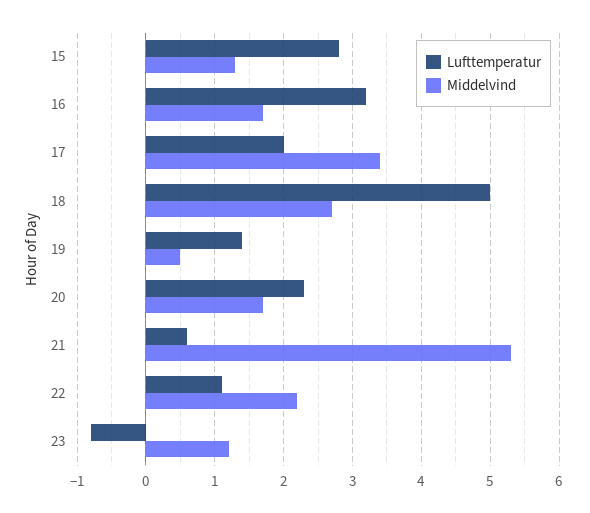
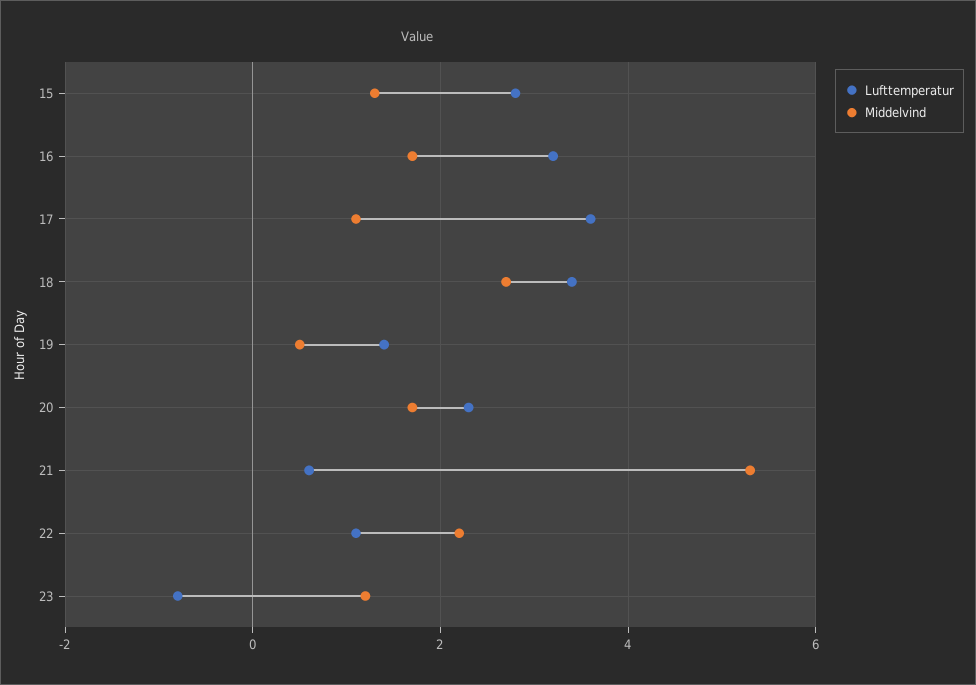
  {
    "Lufttemperatur": {
      "15": 2.8,
      "16": 3.2,
-     "17": 2,
+     "17": 3.5,
-     "18": 5,
+     "18": 3.5,
      "19": 1.4,
      "20": 2.3,
      "21": 0.6,
      "22": 1.1,
      "23": -0.8
    },
    "Middelvind": {
      "15": 1.3,
      "16": 1.7,
-     "17": 3.4,
+     "17": 1,
      "18": 2.7,
      "19": 0.5,
      "20": 1.7,
      "21": 5.3,
      "22": 2.2,
      "23": 1.2
    }
  }

